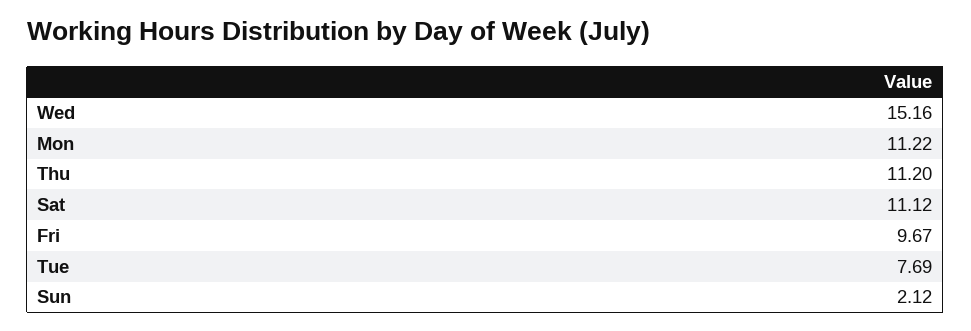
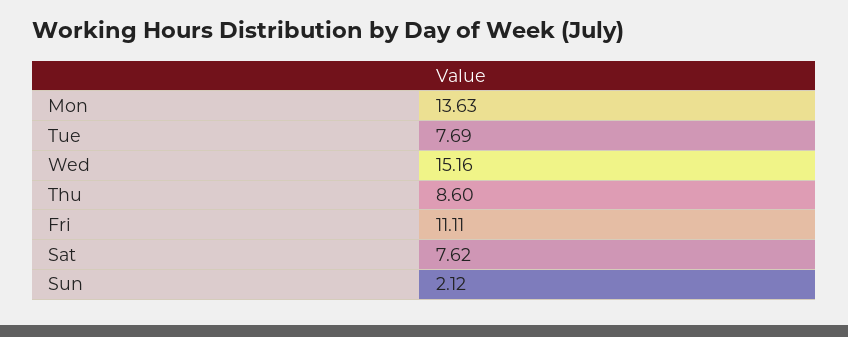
  {
    "Wed": 15.16,
-   "Mon": 11.22,
+   "Mon": 13.63,
-   "Thu": 11.2,
+   "Thu": 8.6,
-   "Sat": 11.12,
+   "Sat": 7.62,
-   "Fri": 9.67,
+   "Fri": 11.11,
    "Tue": 7.69,
    "Sun": 2.12
  }

